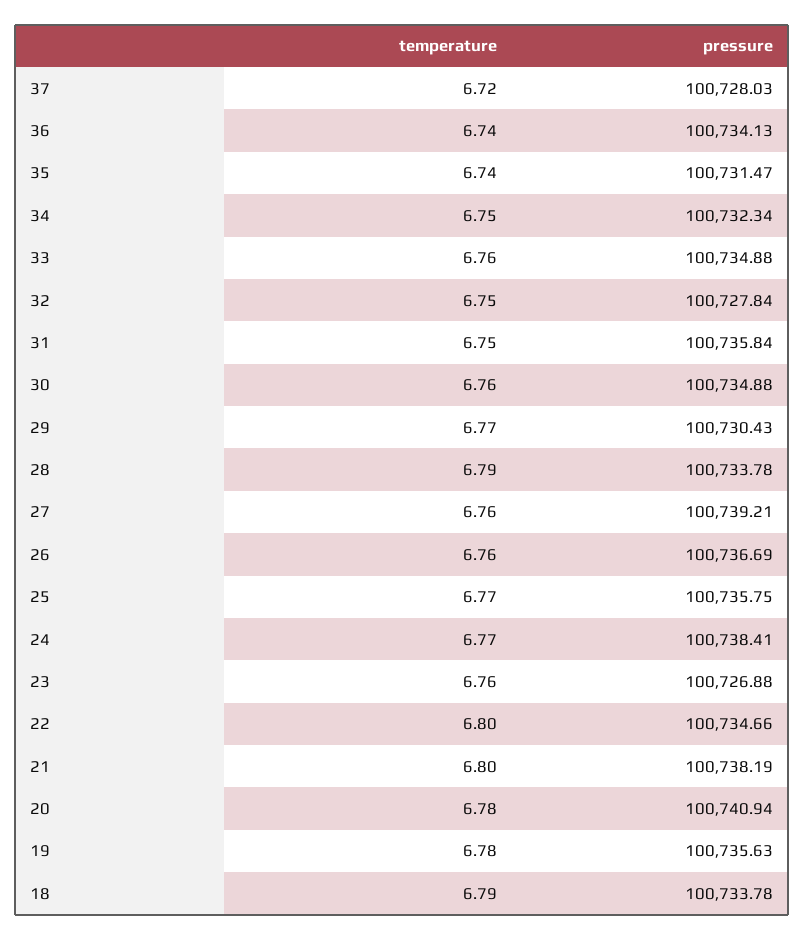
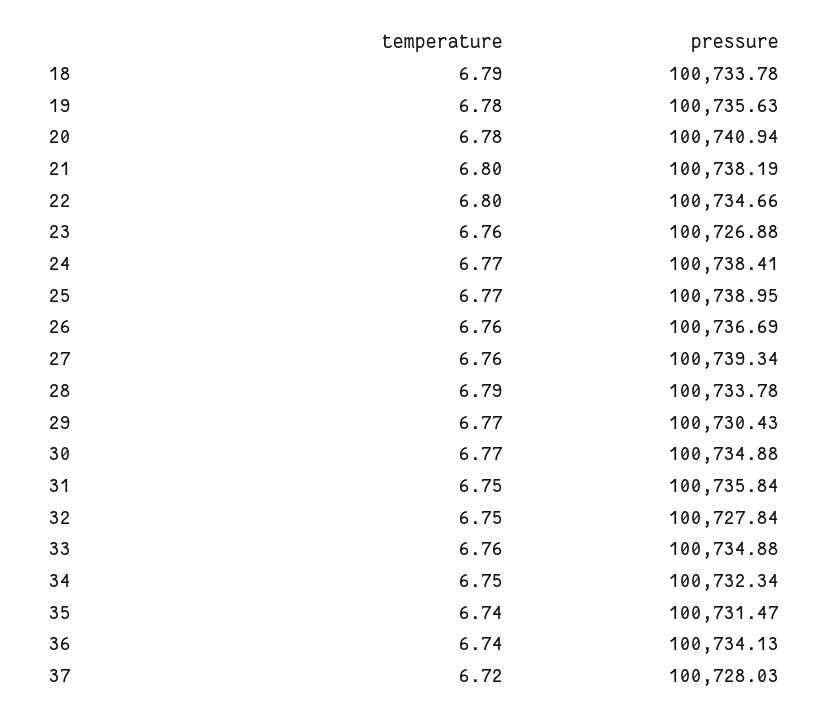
  {
    "temperature": {
      "37": 6.72,
      "36": 6.74,
      "35": 6.74,
      "34": 6.75,
      "33": 6.76,
      "32": 6.75,
      "31": 6.75,
-     "30": 6.76,
+     "30": 6.77,
      "29": 6.77,
      "28": 6.79,
      "27": 6.76,
      "26": 6.76,
      "25": 6.77,
      "24": 6.77,
      "23": 6.76,
      "22": 6.8,
      "21": 6.8,
      "20": 6.78,
      "19": 6.78,
      "18": 6.79
    },
    "pressure": {
      "37": 100728.03,
      "36": 100734.13,
      "35": 100731.47,
      "34": 100732.34,
      "33": 100734.88,
      "32": 100727.84,
      "31": 100735.84,
      "30": 100734.88,
      "29": 100730.43,
      "28": 100733.78,
-     "27": 100739.21,
+     "27": 100739.34,
      "26": 100736.69,
-     "25": 100735.75,
+     "25": 100738.95,
      "24": 100738.41,
      "23": 100726.88,
      "22": 100734.66,
      "21": 100738.19,
      "20": 100740.94,
      "19": 100735.63,
      "18": 100733.78
    }
  }

